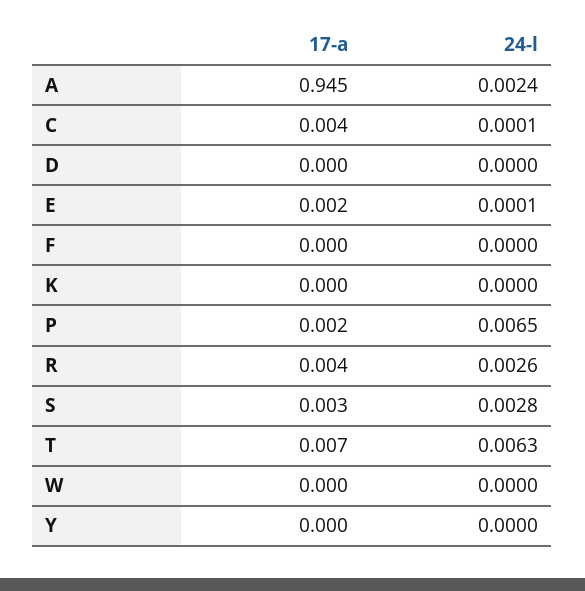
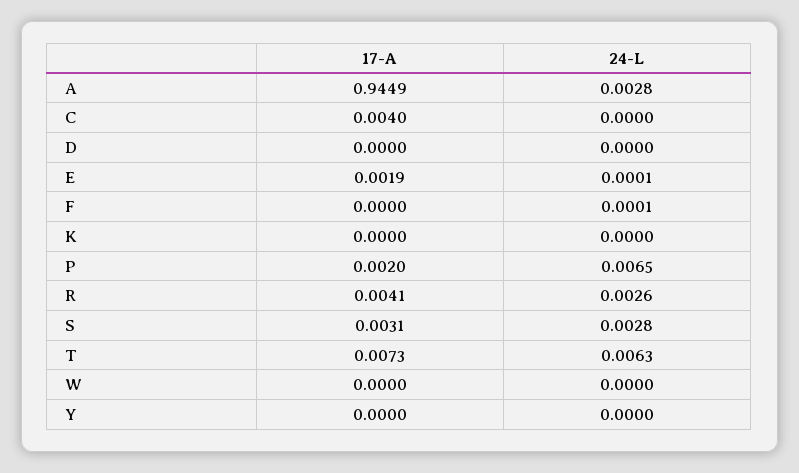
  {
    "17-a": {
      "A": 0.9449,
      "C": 0.004,
      "D": 0,
      "E": 0.0019,
      "F": 0,
      "K": 0,
      "P": 0.002,
      "R": 0.0041,
      "S": 0.0031,
      "T": 0.0073,
      "W": 0,
      "Y": 0
    },
    "24-l": {
-     "A": 0.0024,
+     "A": 0.0028,
-     "C": 0.0001,
+     "C": 0,
      "D": 0,
      "E": 0.0001,
-     "F": 0,
+     "F": 0.0001,
      "K": 0,
      "P": 0.0065,
      "R": 0.0026,
      "S": 0.0028,
      "T": 0.0063,
      "W": 0,
      "Y": 0
    }
  }

